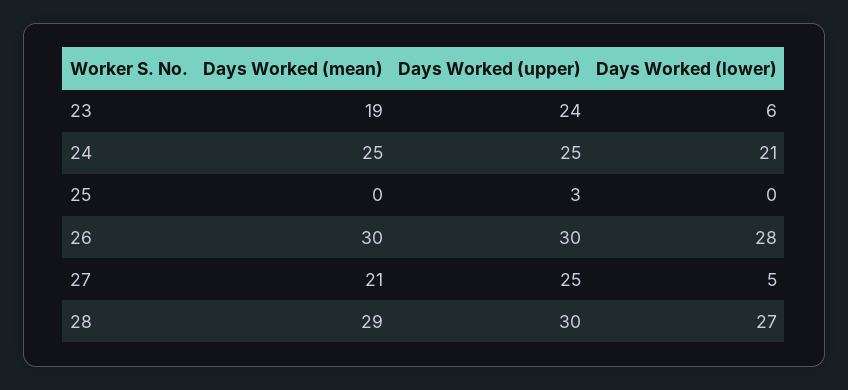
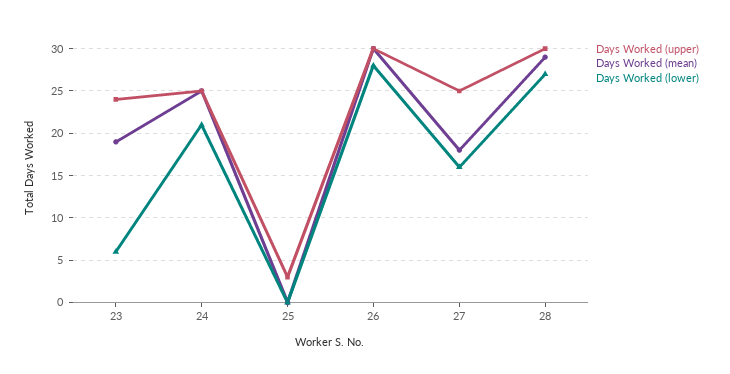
  {
    "Days Worked (mean)": {
      "23": 19,
      "24": 25,
      "25": 0,
      "26": 30,
-     "27": 21,
+     "27": 18,
      "28": 29
    },
    "Days Worked (upper)": {
      "23": 24,
      "24": 25,
      "25": 3,
      "26": 30,
      "27": 25,
      "28": 30
    },
    "Days Worked (lower)": {
      "23": 6,
      "24": 21,
      "25": 0,
      "26": 28,
-     "27": 5,
+     "27": 16,
      "28": 27
    }
  }

